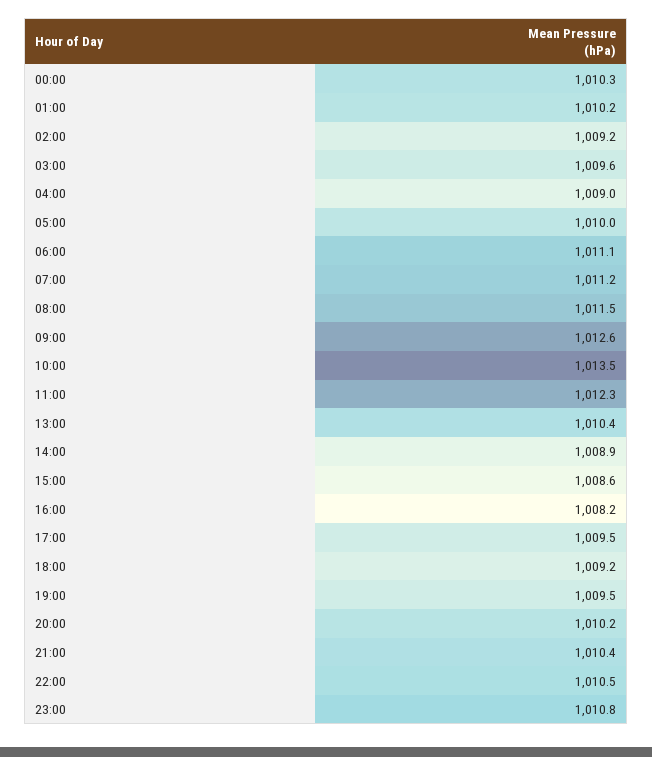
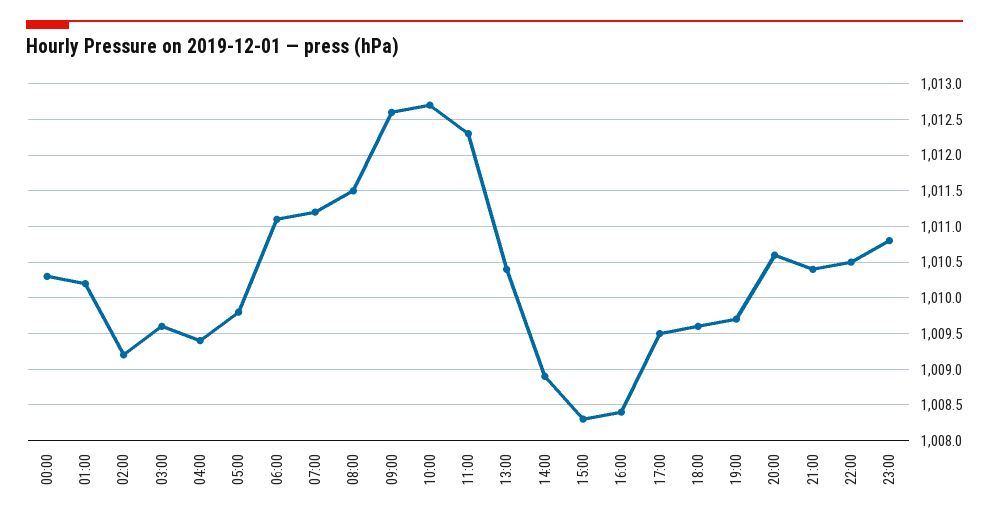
  {
    "00:00": 1010.3,
    "01:00": 1010.2,
    "02:00": 1009.2,
    "03:00": 1009.6,
-   "04:00": 1009,
+   "04:00": 1009.4,
-   "05:00": 1010,
+   "05:00": 1009.8,
    "06:00": 1011.1,
    "07:00": 1011.2,
    "08:00": 1011.5,
    "09:00": 1012.6,
-   "10:00": 1013.5,
+   "10:00": 1012.7,
    "11:00": 1012.3,
    "13:00": 1010.4,
    "14:00": 1008.9,
-   "15:00": 1008.6,
+   "15:00": 1008.3,
-   "16:00": 1008.2,
+   "16:00": 1008.4,
    "17:00": 1009.5,
-   "18:00": 1009.2,
+   "18:00": 1009.6,
-   "19:00": 1009.5,
+   "19:00": 1009.7,
-   "20:00": 1010.2,
+   "20:00": 1010.6,
    "21:00": 1010.4,
    "22:00": 1010.5,
    "23:00": 1010.8
  }

